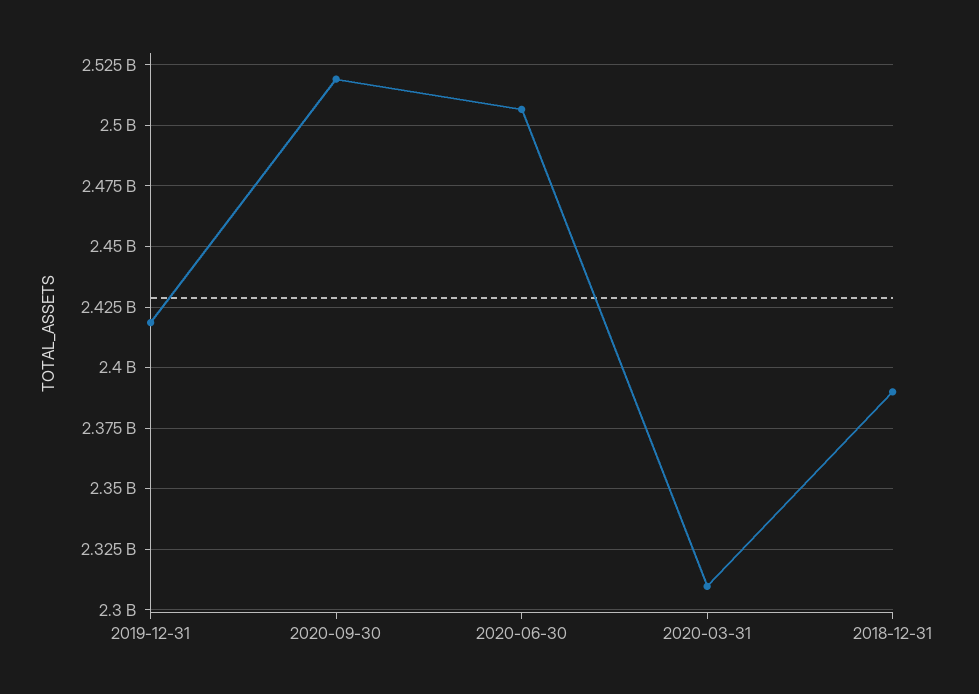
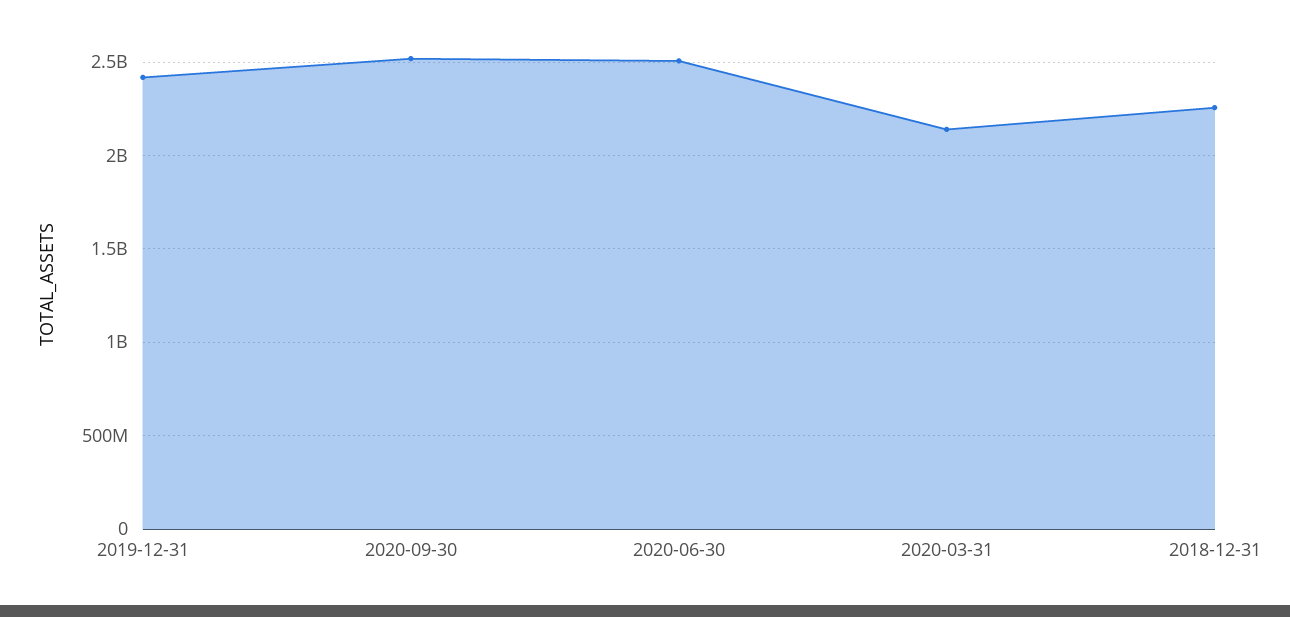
  {
    "2019-12-31": 2417500000,
    "2020-09-30": 2520000000,
    "2020-06-30": 2507500000,
-   "2020-03-31": 2310000000,
+   "2020-03-31": 2150000000,
-   "2018-12-31": 2390000000
+   "2018-12-31": 2250000000
  }

